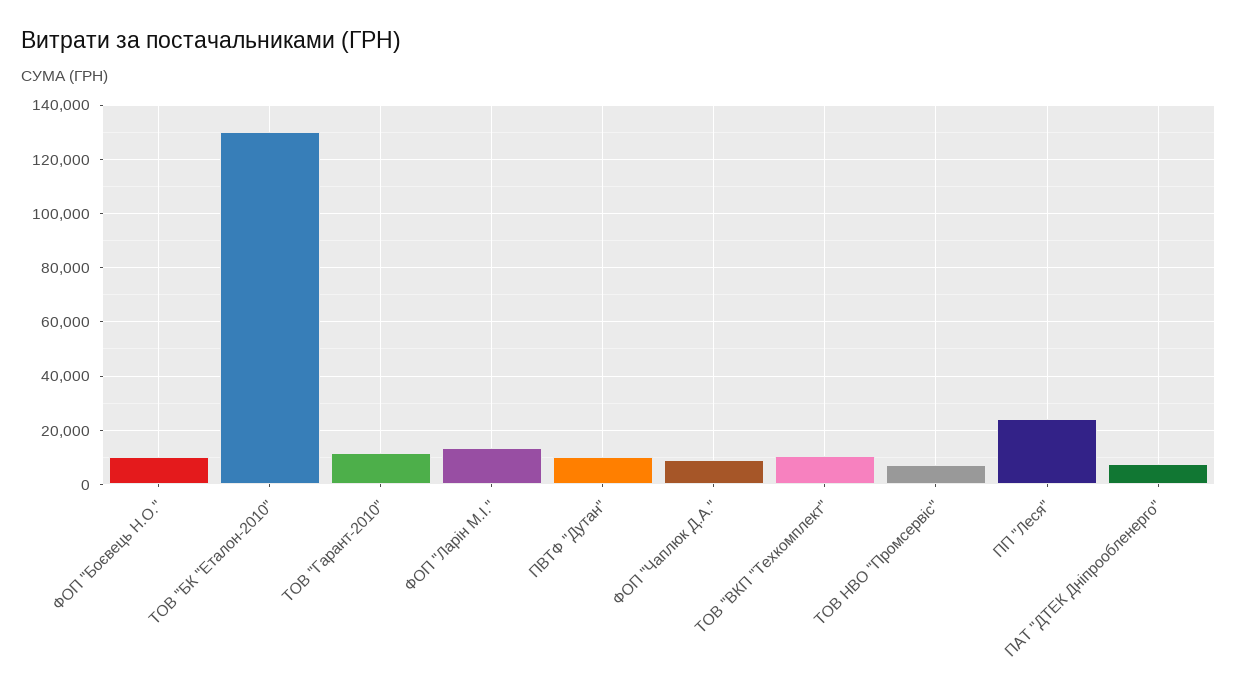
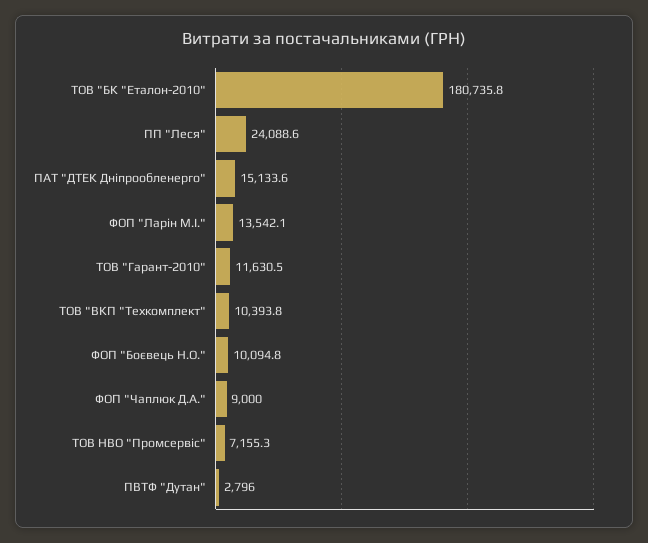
  {
    "ФОП \"Боєвець Н.О.\"": 10094.8,
-   "ТОВ \"БК \"Еталон-2010\"": 130000,
+   "ТОВ \"БК \"Еталон-2010\"": 180735.8,
    "ТОВ \"Гарант-2010\"": 11630.5,
    "ФОП \"Ларін М.І.\"": 13542.1,
-   "ПВТФ \"Дутан\"": 10000,
+   "ПВТФ \"Дутан\"": 2796,
    "ФОП \"Чаплюк Д.А.\"": 9000,
    "ТОВ \"ВКП \"Техкомплект\"": 10393.8,
    "ТОВ НВО \"Промсервіс\"": 7155.3,
    "ПП \"Леся\"": 24088.6,
-   "ПАТ \"ДТЕК Дніпрообленерго\"": 7500
+   "ПАТ \"ДТЕК Дніпрообленерго\"": 15133.6
  }

